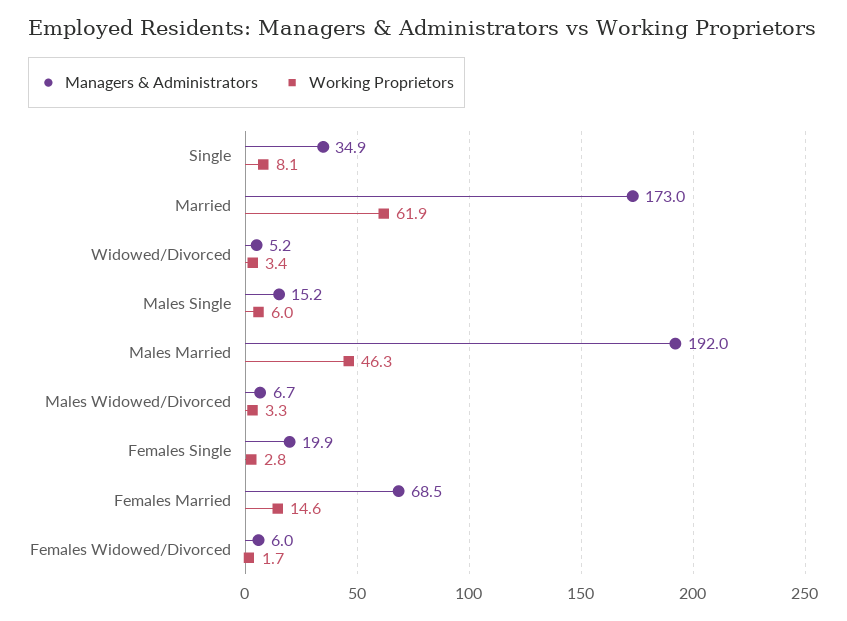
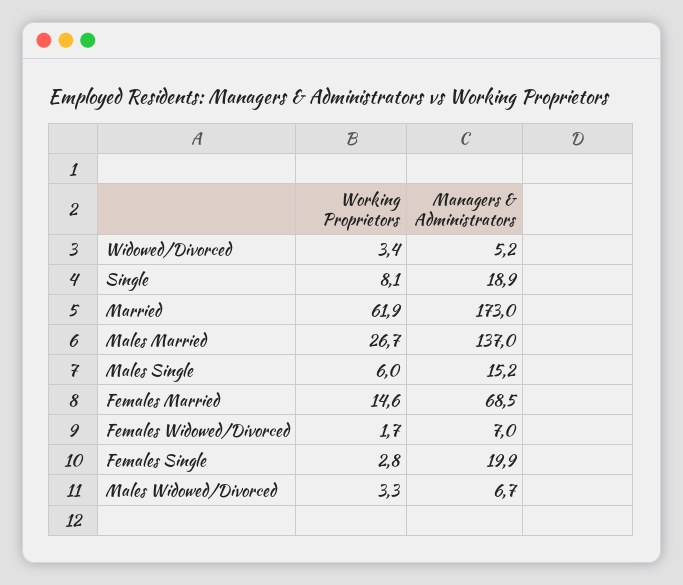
  {
    "Managers & Administrators": {
-     "Single": 34.9,
+     "Single": 18.9,
      "Married": 173,
      "Widowed/Divorced": 5.2,
      "Males Single": 15.2,
-     "Males Married": 192,
+     "Males Married": 137,
      "Males Widowed/Divorced": 6.7,
      "Females Single": 19.9,
      "Females Married": 68.5,
-     "Females Widowed/Divorced": 6
+     "Females Widowed/Divorced": 7
    },
    "Working Proprietors": {
      "Single": 8.1,
      "Married": 61.9,
      "Widowed/Divorced": 3.4,
      "Males Single": 6,
-     "Males Married": 46.3,
+     "Males Married": 26.7,
      "Males Widowed/Divorced": 3.3,
      "Females Single": 2.8,
      "Females Married": 14.6,
      "Females Widowed/Divorced": 1.7
    }
  }

